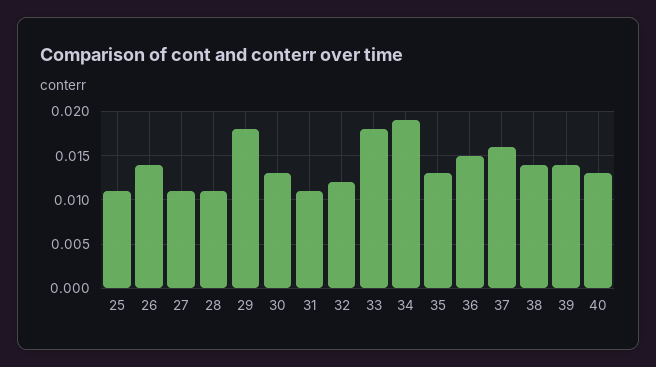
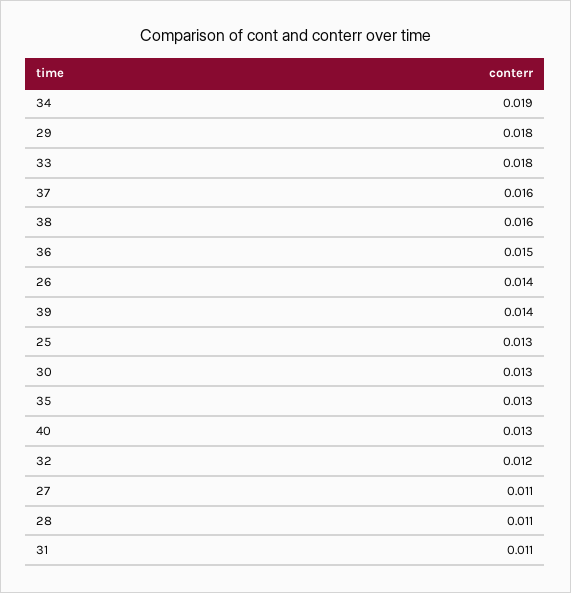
  {
-   "25": 0.011,
+   "25": 0.013,
    "26": 0.014,
    "27": 0.011,
    "28": 0.011,
    "29": 0.018,
    "30": 0.013,
    "31": 0.011,
    "32": 0.012,
    "33": 0.018,
    "34": 0.019,
    "35": 0.013,
    "36": 0.015,
    "37": 0.016,
-   "38": 0.014,
+   "38": 0.016,
    "39": 0.014,
    "40": 0.013
  }

